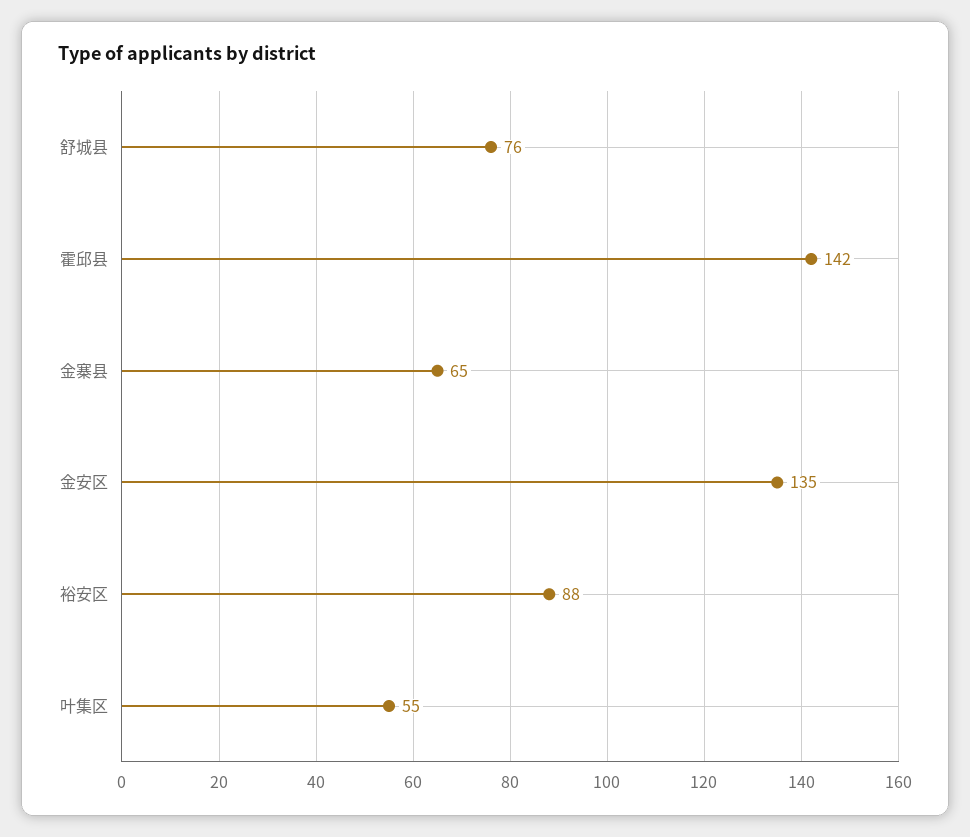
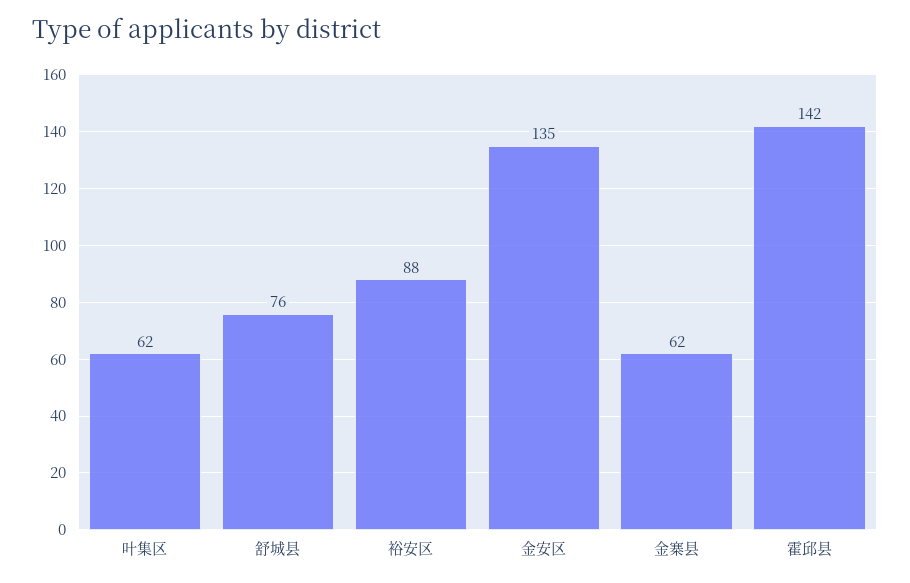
  {
    "舒城县": 76,
    "霍邱县": 142,
-   "金寨县": 65,
+   "金寨县": 62,
    "金安区": 135,
    "裕安区": 88,
-   "叶集区": 55
+   "叶集区": 62
  }

